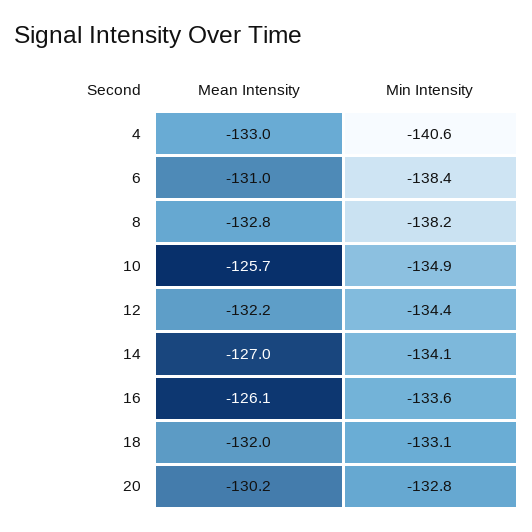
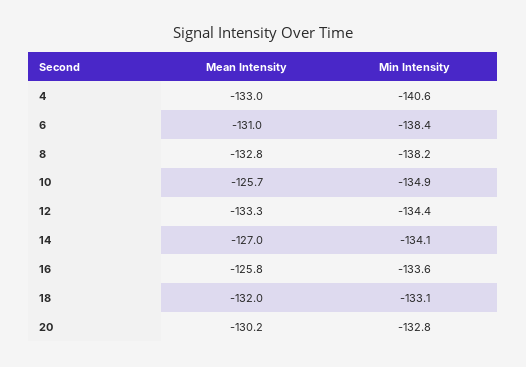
  {
    "Mean Intensity": {
      "4": -133,
      "6": -131,
      "8": -132.8,
      "10": -125.7,
-     "12": -132.2,
+     "12": -133.3,
      "14": -127,
-     "16": -126.1,
+     "16": -125.8,
      "18": -132,
      "20": -130.2
    },
    "Min Intensity": {
      "4": -140.6,
      "6": -138.4,
      "8": -138.2,
      "10": -134.9,
      "12": -134.4,
      "14": -134.1,
      "16": -133.6,
      "18": -133.1,
      "20": -132.8
    }
  }

